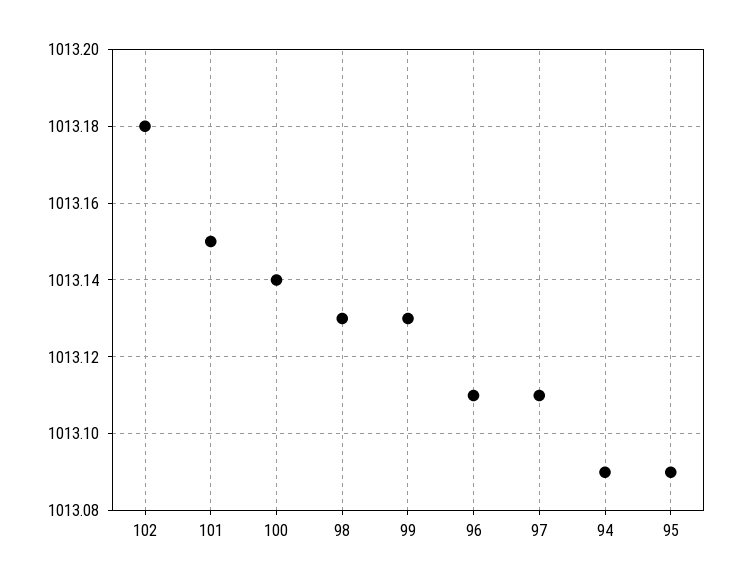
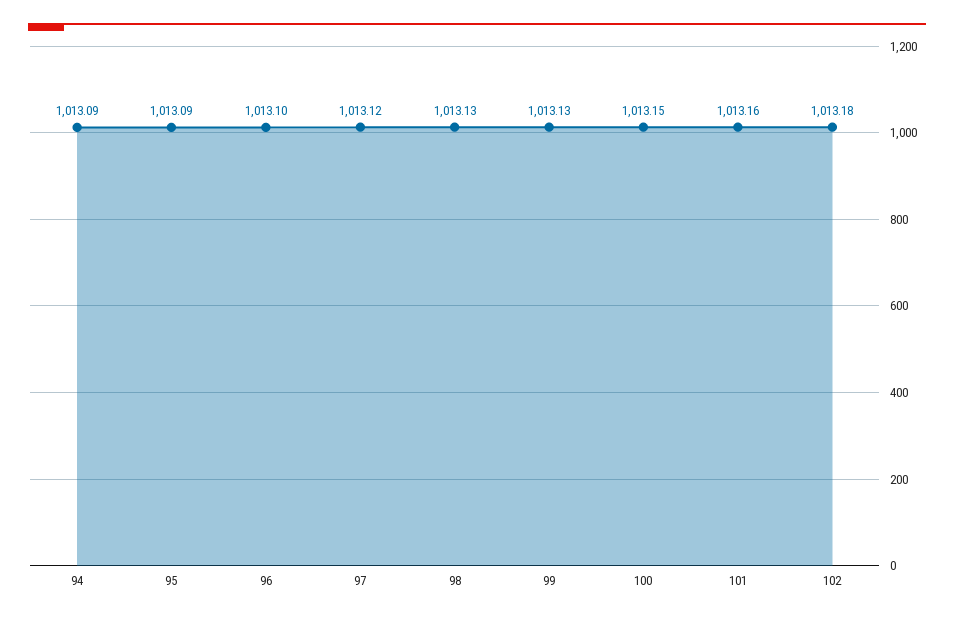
  {
    "102": 1013.18,
-   "101": 1013.15,
+   "101": 1013.16,
-   "100": 1013.14,
+   "100": 1013.15,
    "98": 1013.13,
    "99": 1013.13,
-   "96": 1013.11,
+   "96": 1013.1,
-   "97": 1013.11,
+   "97": 1013.12,
    "94": 1013.09,
    "95": 1013.09
  }

